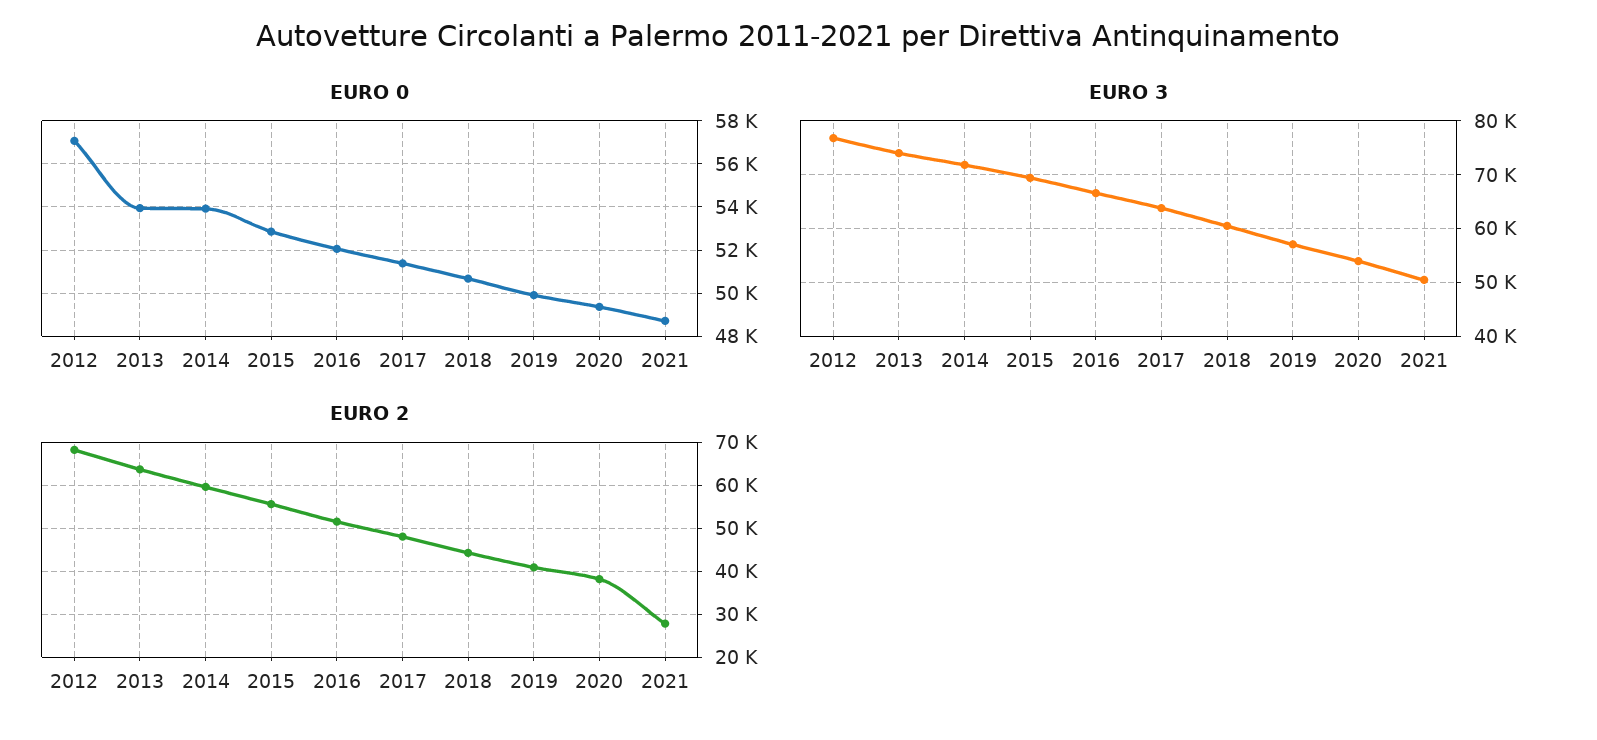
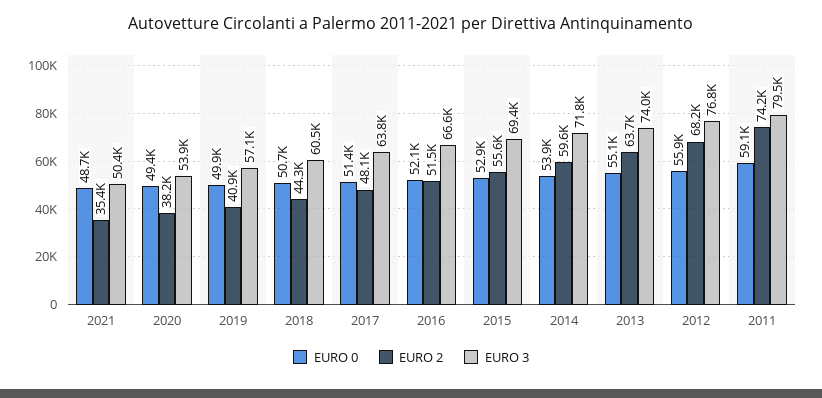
  {
    "EURO 0": {
-     "2012": 57000,
+     "2012": 55900,
-     "2013": 54000,
+     "2013": 55100,
      "2014": 53900,
      "2015": 52900,
      "2016": 52100,
      "2017": 51400,
      "2018": 50700,
      "2019": 49900,
      "2020": 49400,
-     "2021": 48700
+     "2021": 48700,
+     "2011": 59100
    },
    "EURO 3": {
      "2012": 76800,
      "2013": 74000,
      "2014": 71800,
      "2015": 69400,
      "2016": 66600,
      "2017": 63800,
      "2018": 60500,
      "2019": 57100,
      "2020": 53900,
-     "2021": 50400
+     "2021": 50400,
+     "2011": 79500
    },
    "EURO 2": {
      "2012": 68200,
      "2013": 63700,
      "2014": 59600,
      "2015": 55600,
      "2016": 51500,
      "2017": 48100,
      "2018": 44300,
      "2019": 40900,
      "2020": 38200,
-     "2021": 28000
+     "2021": 35400,
+     "2011": 74200
    }
  }

